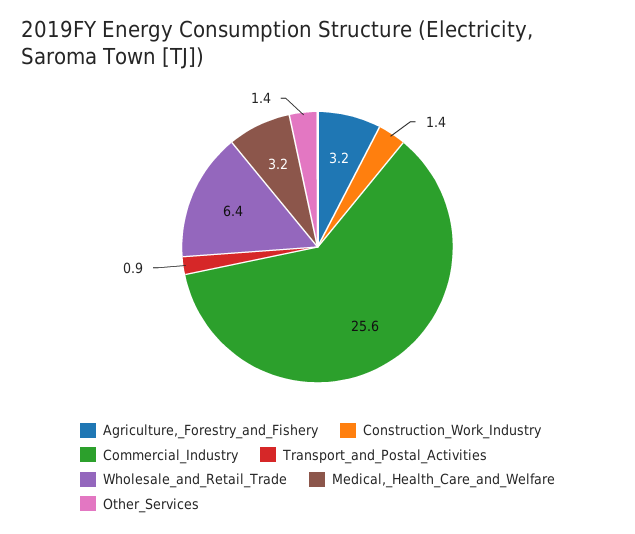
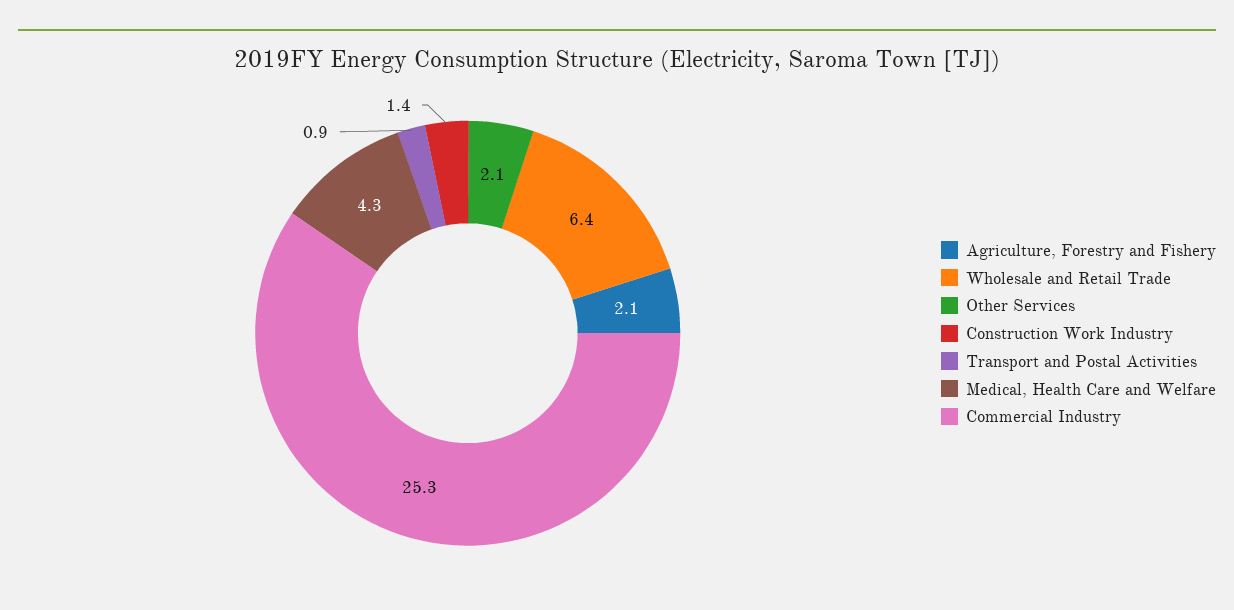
  {
-   "Agriculture,_Forestry_and_Fishery": 3.2,
+   "Agriculture,_Forestry_and_Fishery": 2.1,
    "Construction_Work_Industry": 1.4,
-   "Commercial_Industry": 25.6,
+   "Commercial_Industry": 25.3,
    "Transport_and_Postal_Activities": 0.9,
    "Wholesale_and_Retail_Trade": 6.4,
-   "Medical,_Health_Care_and_Welfare": 3.2,
+   "Medical,_Health_Care_and_Welfare": 4.3,
-   "Other_Services": 1.4
+   "Other_Services": 2.1
  }

